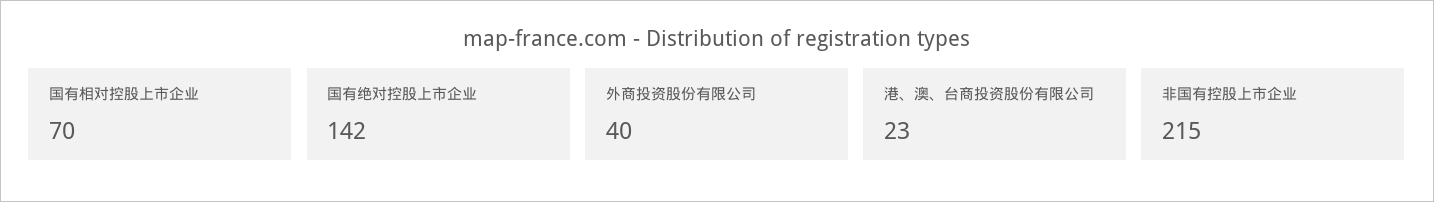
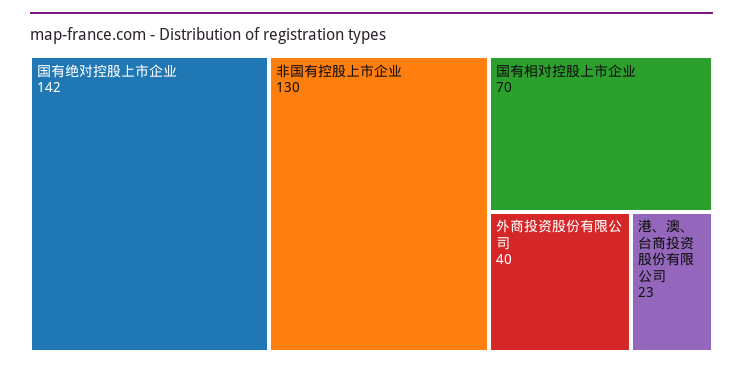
  {
    "国有相对控股上市企业": 70,
    "国有绝对控股上市企业": 142,
    "外商投资股份有限公司": 40,
    "港、澳、台商投资股份有限公司": 23,
-   "非国有控股上市企业": 215
+   "非国有控股上市企业": 130
  }

